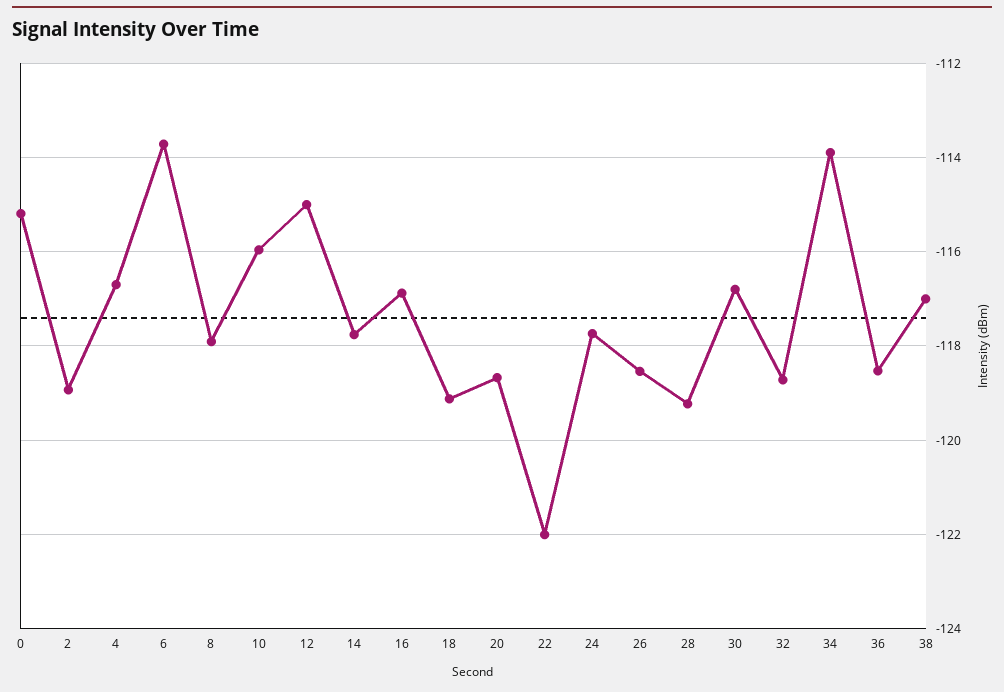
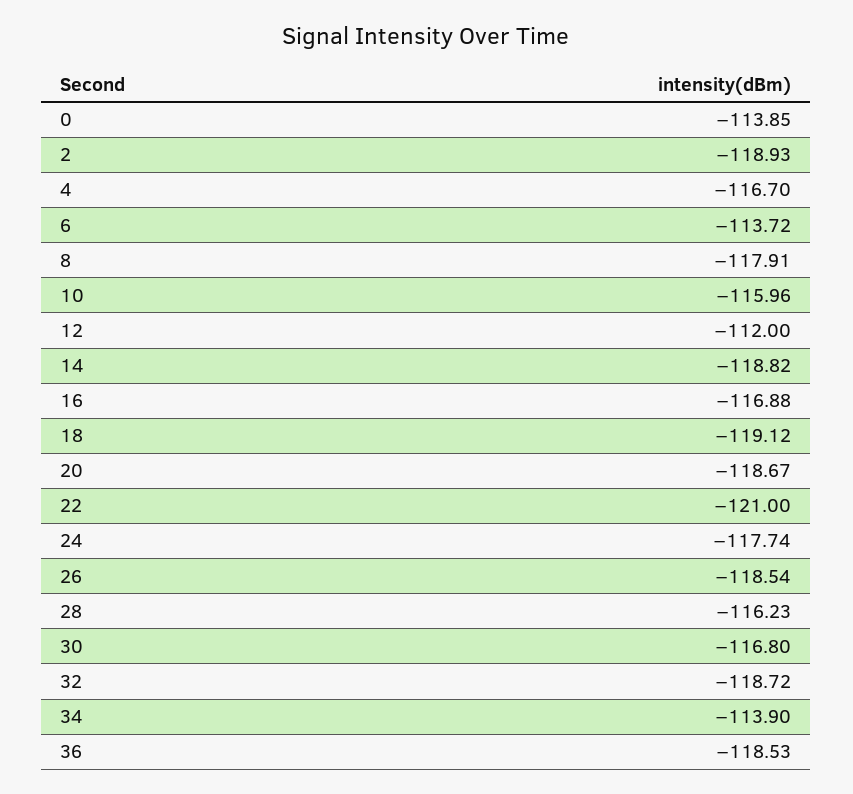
  {
-   "0": -115.2,
+   "0": -113.85,
    "2": -118.93,
    "4": -116.7,
    "6": -113.72,
    "8": -117.91,
    "10": -115.96,
-   "12": -115,
+   "12": -112,
-   "14": -117.8,
+   "14": -118.82,
    "16": -116.88,
    "18": -119.12,
    "20": -118.67,
-   "22": -122,
+   "22": -121,
    "24": -117.74,
    "26": -118.54,
-   "28": -119.2,
+   "28": -116.23,
    "30": -116.8,
    "32": -118.72,
    "34": -113.9,
-   "36": -118.53,
+   "36": -118.53
-   "38": -117
  }

